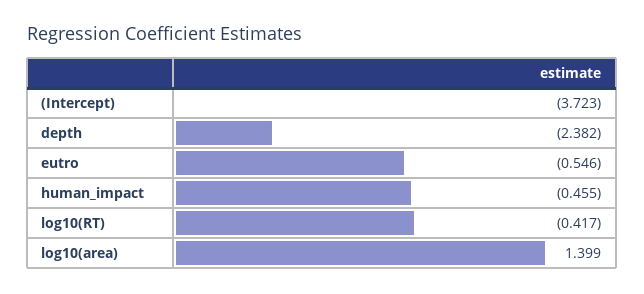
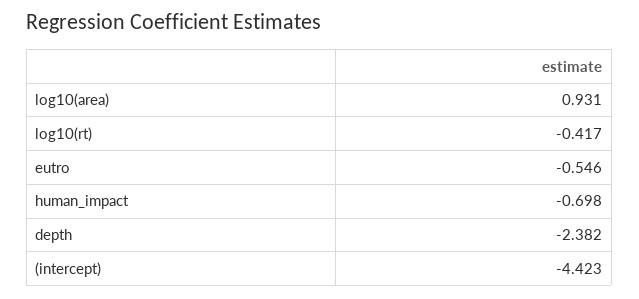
  {
-   "(Intercept)": -3.723,
+   "(Intercept)": -4.423,
    "depth": -2.382,
    "eutro": -0.546,
-   "human_impact": -0.455,
+   "human_impact": -0.698,
    "log10(RT)": -0.417,
-   "log10(area)": 1.399
+   "log10(area)": 0.931
  }

